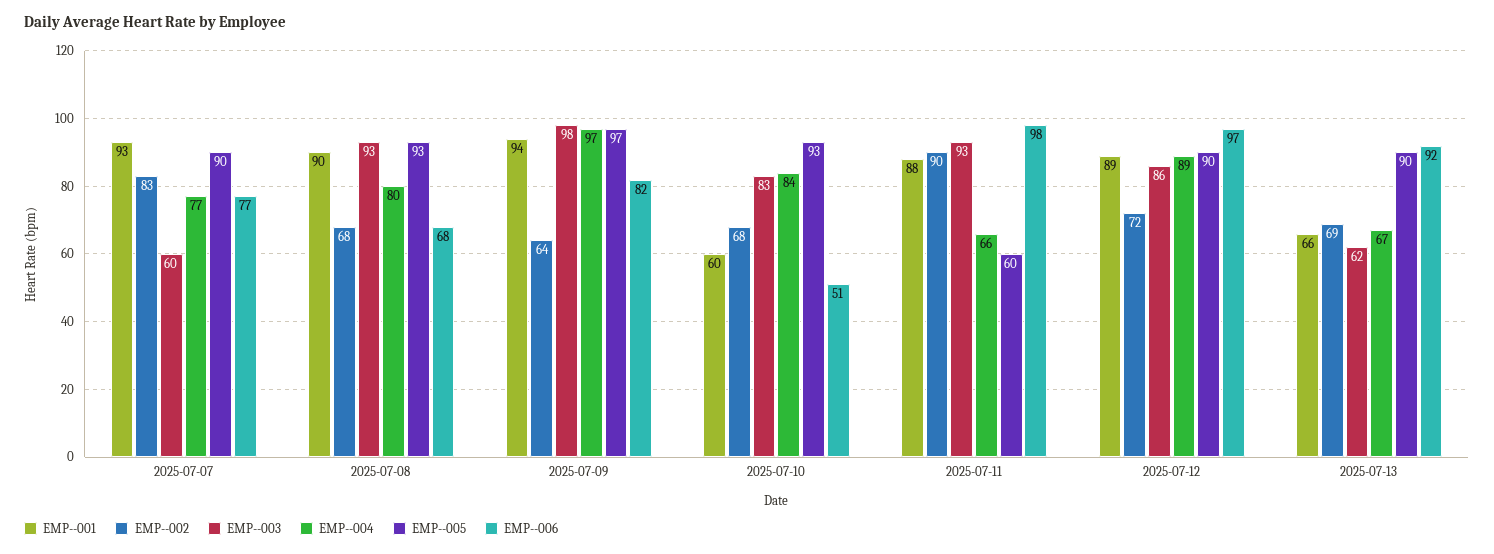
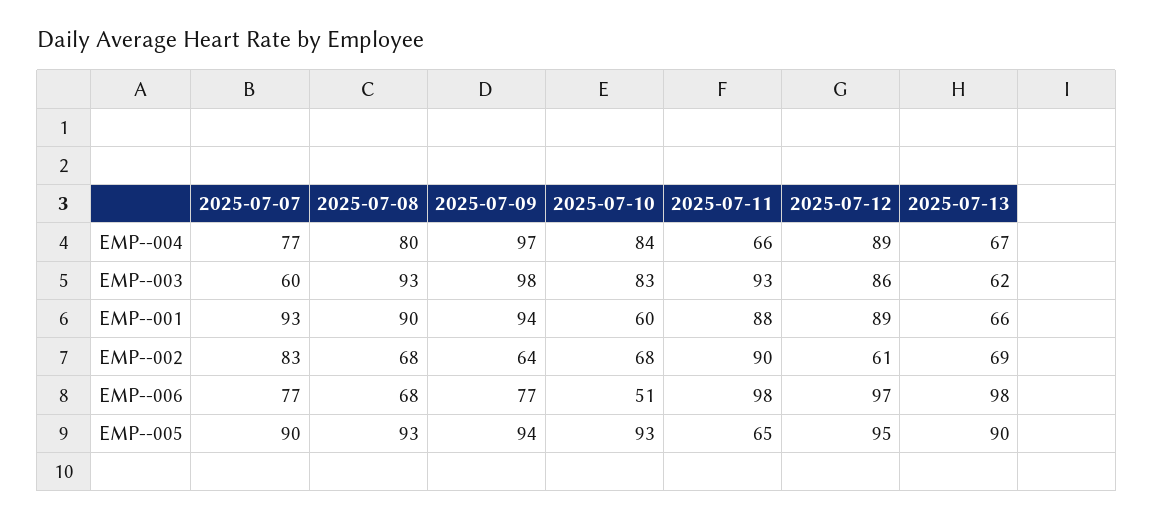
  {
    "EMP--001": {
      "2025-07-07": 93,
      "2025-07-08": 90,
      "2025-07-09": 94,
      "2025-07-10": 60,
      "2025-07-11": 88,
      "2025-07-12": 89,
      "2025-07-13": 66
    },
    "EMP--002": {
      "2025-07-07": 83,
      "2025-07-08": 68,
      "2025-07-09": 64,
      "2025-07-10": 68,
      "2025-07-11": 90,
-     "2025-07-12": 72,
+     "2025-07-12": 61,
      "2025-07-13": 69
    },
    "EMP--003": {
      "2025-07-07": 60,
      "2025-07-08": 93,
      "2025-07-09": 98,
      "2025-07-10": 83,
      "2025-07-11": 93,
      "2025-07-12": 86,
      "2025-07-13": 62
    },
    "EMP--004": {
      "2025-07-07": 77,
      "2025-07-08": 80,
      "2025-07-09": 97,
      "2025-07-10": 84,
      "2025-07-11": 66,
      "2025-07-12": 89,
      "2025-07-13": 67
    },
    "EMP--005": {
      "2025-07-07": 90,
      "2025-07-08": 93,
-     "2025-07-09": 97,
+     "2025-07-09": 94,
      "2025-07-10": 93,
-     "2025-07-11": 60,
+     "2025-07-11": 65,
-     "2025-07-12": 90,
+     "2025-07-12": 95,
      "2025-07-13": 90
    },
    "EMP--006": {
      "2025-07-07": 77,
      "2025-07-08": 68,
-     "2025-07-09": 82,
+     "2025-07-09": 77,
      "2025-07-10": 51,
      "2025-07-11": 98,
      "2025-07-12": 97,
-     "2025-07-13": 92
+     "2025-07-13": 98
    }
  }

